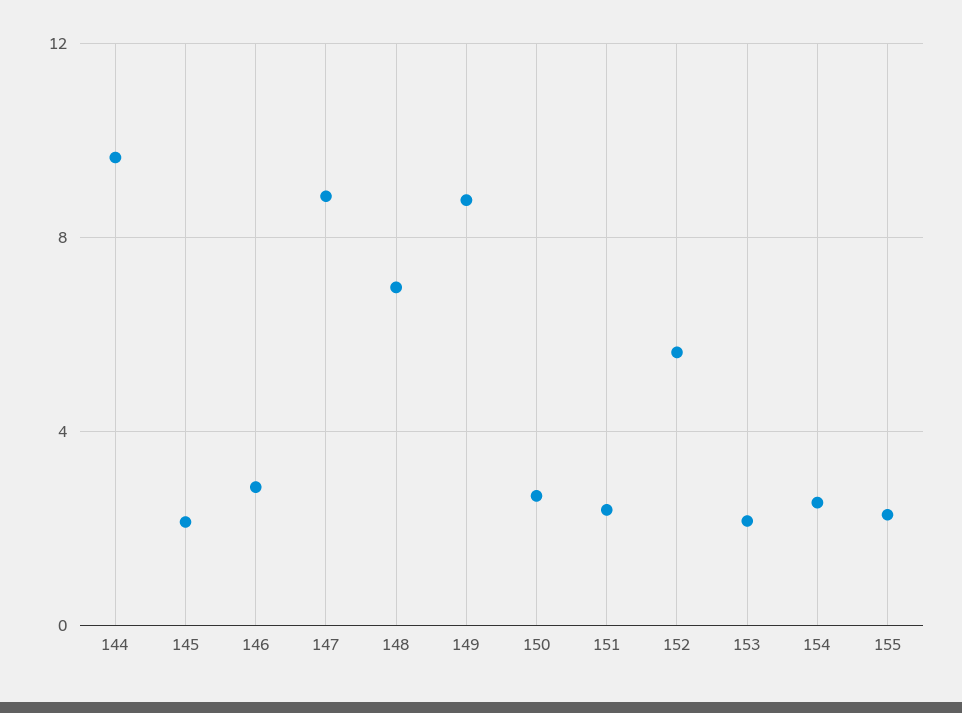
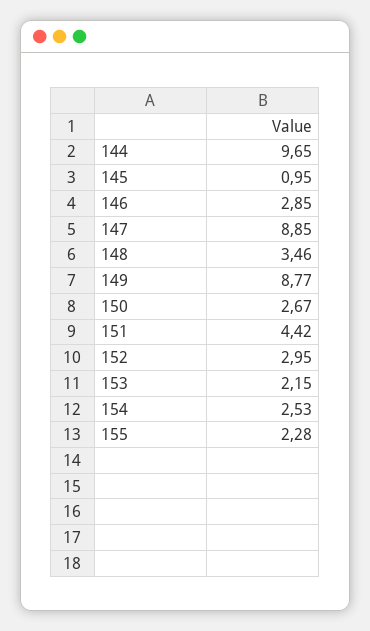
  {
    "144": 9.65,
-   "145": 2,
+   "145": 0.95,
    "146": 2.85,
    "147": 8.85,
-   "148": 7,
+   "148": 3.46,
    "149": 8.77,
    "150": 2.67,
-   "151": 2.5,
+   "151": 4.42,
-   "152": 5.5,
+   "152": 2.95,
    "153": 2.15,
    "154": 2.53,
    "155": 2.28
  }

